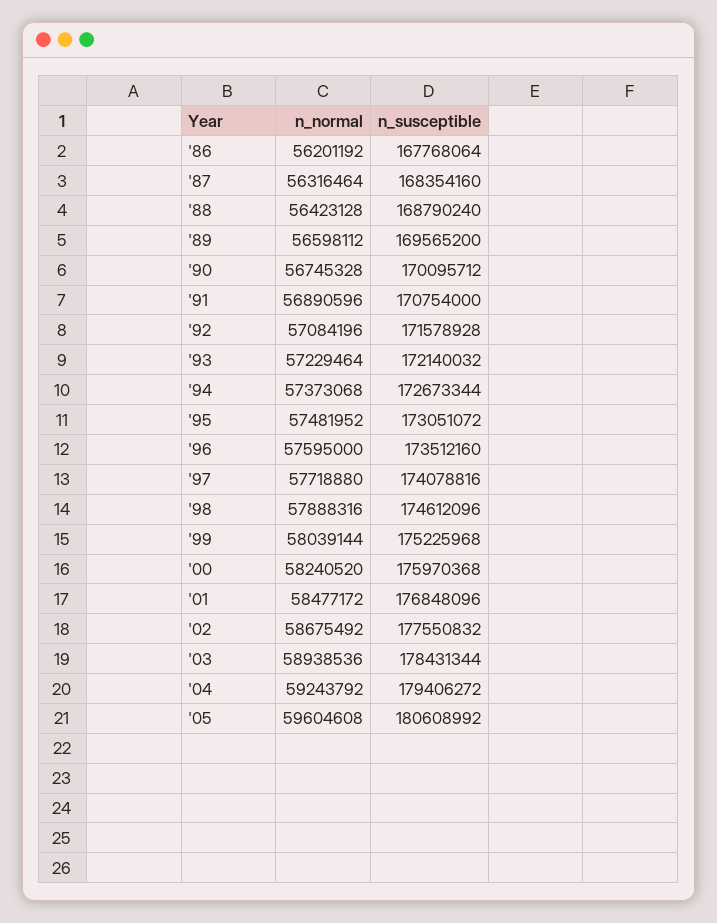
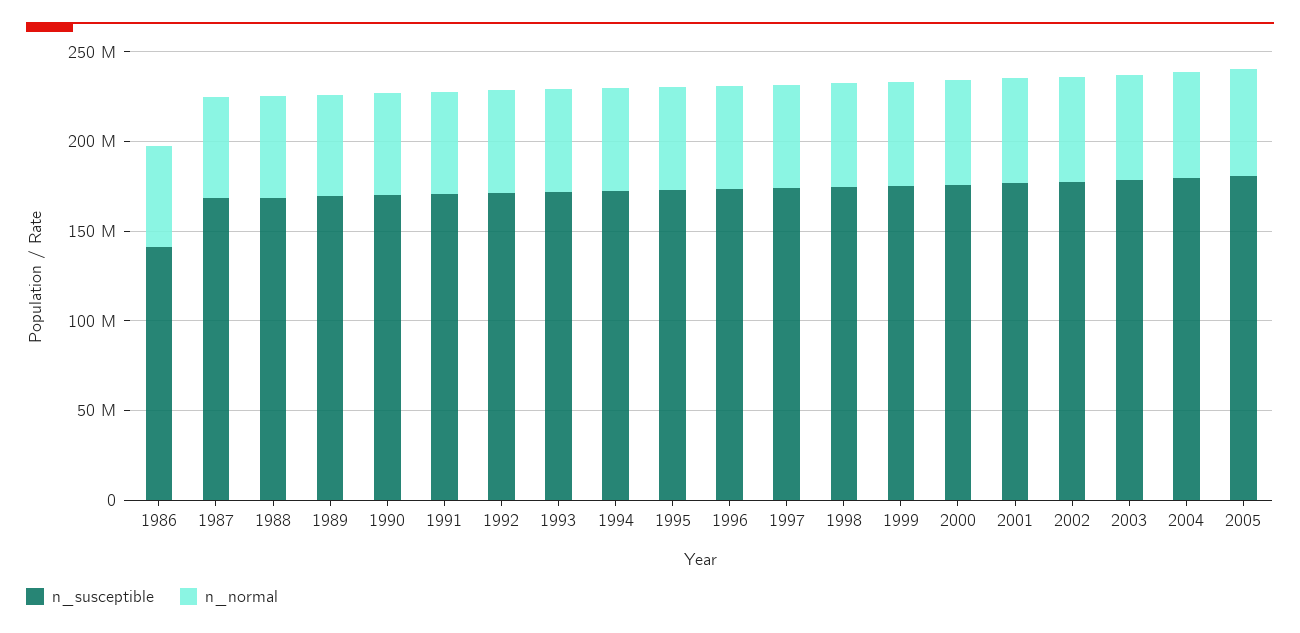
  {
    "n_normal": {
      "'86": 56201192,
      "'87": 56316464,
      "'88": 56423128,
      "'89": 56598112,
      "'90": 56745328,
      "'91": 56890596,
      "'92": 57084196,
      "'93": 57229464,
      "'94": 57373068,
      "'95": 57481952,
      "'96": 57595000,
      "'97": 57718880,
      "'98": 57888316,
      "'99": 58039144,
      "'00": 58240520,
      "'01": 58477172,
      "'02": 58675492,
      "'03": 58938536,
      "'04": 59243792,
      "'05": 59604608
    },
    "n_susceptible": {
-     "'86": 167768064,
+     "'86": 140000000,
      "'87": 168354160,
      "'88": 168790240,
      "'89": 169565200,
      "'90": 170095712,
      "'91": 170754000,
      "'92": 171578928,
      "'93": 172140032,
      "'94": 172673344,
      "'95": 173051072,
      "'96": 173512160,
      "'97": 174078816,
      "'98": 174612096,
      "'99": 175225968,
      "'00": 175970368,
      "'01": 176848096,
      "'02": 177550832,
      "'03": 178431344,
      "'04": 179406272,
      "'05": 180608992
    }
  }

